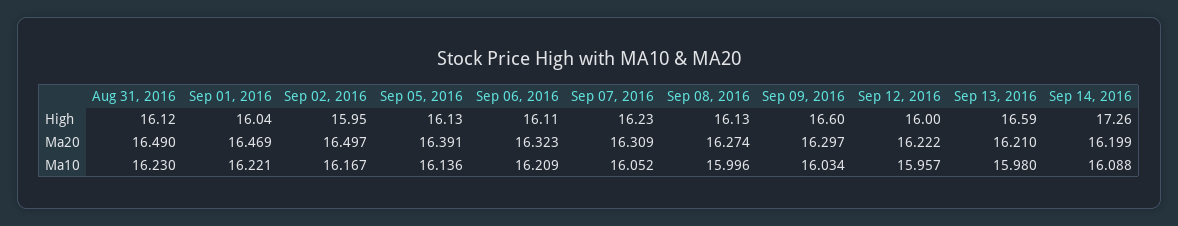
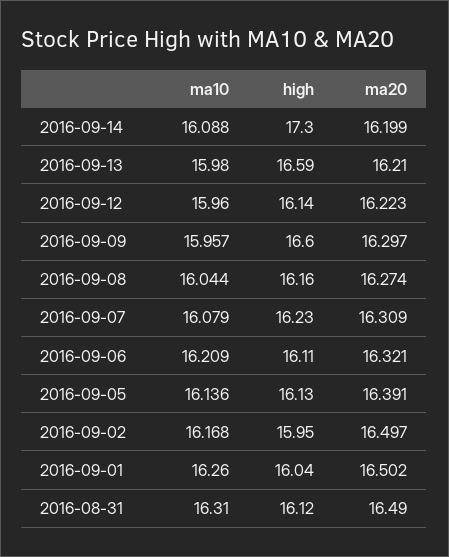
  {
    "Aug 31, 2016": {
      "High": 16.12,
      "Ma20": 16.49,
-     "Ma10": 16.23
+     "Ma10": 16.31
    },
    "Sep 01, 2016": {
      "High": 16.04,
-     "Ma20": 16.469,
+     "Ma20": 16.502,
-     "Ma10": 16.221
+     "Ma10": 16.26
    },
    "Sep 02, 2016": {
      "High": 15.95,
      "Ma20": 16.497,
-     "Ma10": 16.167
+     "Ma10": 16.168
    },
    "Sep 05, 2016": {
      "High": 16.13,
      "Ma20": 16.391,
      "Ma10": 16.136
    },
    "Sep 06, 2016": {
      "High": 16.11,
-     "Ma20": 16.323,
+     "Ma20": 16.321,
      "Ma10": 16.209
    },
    "Sep 07, 2016": {
      "High": 16.23,
      "Ma20": 16.309,
-     "Ma10": 16.052
+     "Ma10": 16.079
    },
    "Sep 08, 2016": {
-     "High": 16.13,
+     "High": 16.16,
      "Ma20": 16.274,
-     "Ma10": 15.996
+     "Ma10": 16.044
    },
    "Sep 09, 2016": {
      "High": 16.6,
      "Ma20": 16.297,
-     "Ma10": 16.034
+     "Ma10": 15.957
    },
    "Sep 12, 2016": {
-     "High": 16,
+     "High": 16.14,
-     "Ma20": 16.222,
+     "Ma20": 16.223,
-     "Ma10": 15.957
+     "Ma10": 15.96
    },
    "Sep 13, 2016": {
      "High": 16.59,
      "Ma20": 16.21,
      "Ma10": 15.98
    },
    "Sep 14, 2016": {
-     "High": 17.26,
+     "High": 17.3,
      "Ma20": 16.199,
      "Ma10": 16.088
    }
  }

